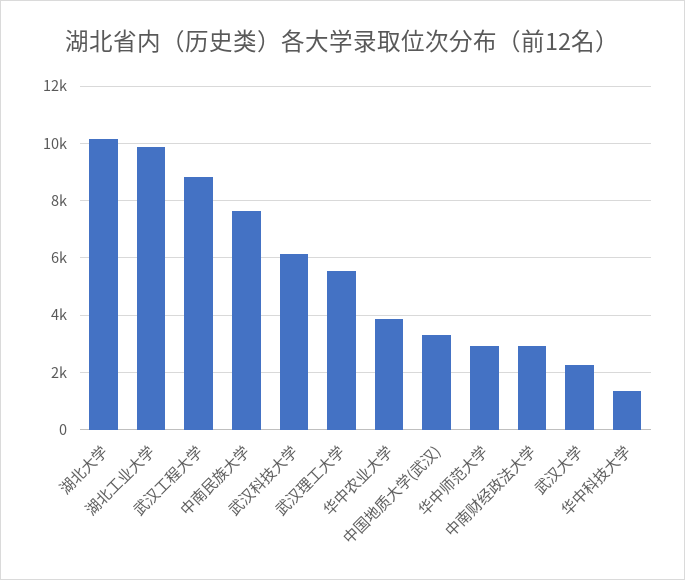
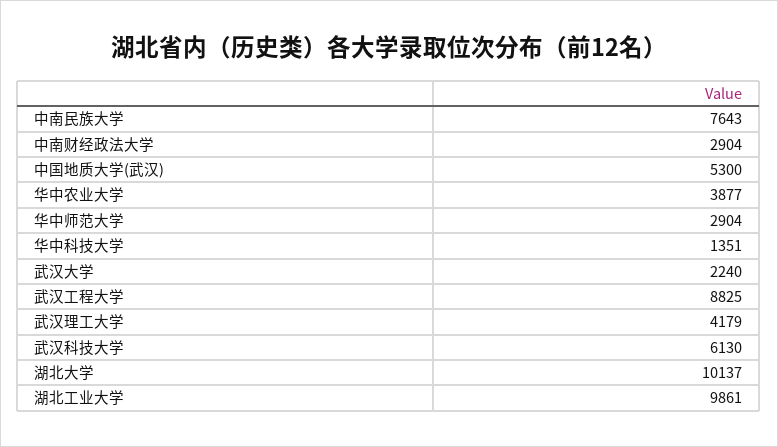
  {
    "湖北大学": 10137,
    "湖北工业大学": 9861,
    "武汉工程大学": 8825,
    "中南民族大学": 7643,
    "武汉科技大学": 6130,
-   "武汉理工大学": 5500,
+   "武汉理工大学": 4179,
    "华中农业大学": 3877,
-   "中国地质大学(武汉)": 3250,
+   "中国地质大学(武汉)": 5300,
    "华中师范大学": 2904,
    "中南财经政法大学": 2904,
    "武汉大学": 2240,
    "华中科技大学": 1351
  }

